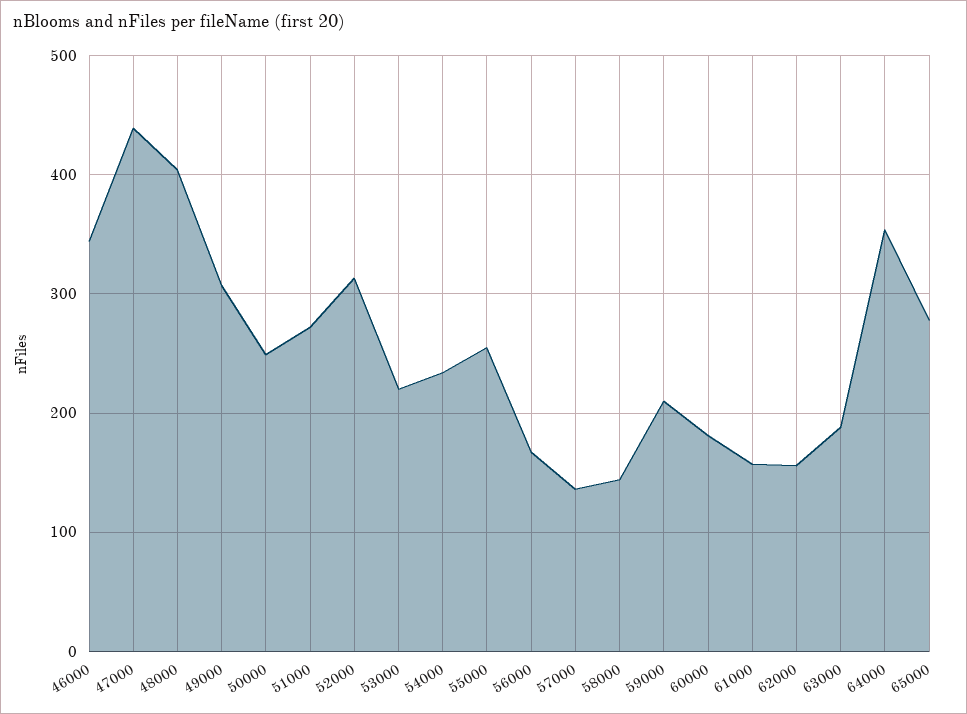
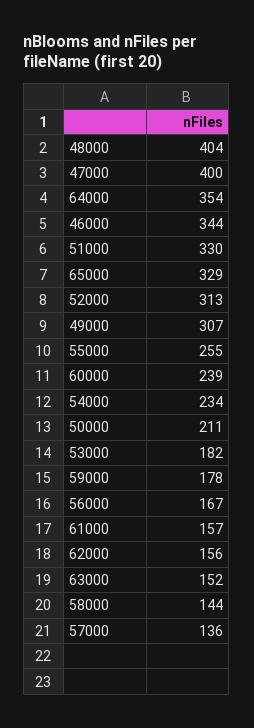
  {
    "46000": 344,
-   "47000": 440,
+   "47000": 400,
    "48000": 404,
    "49000": 307,
-   "50000": 250,
+   "50000": 211,
-   "51000": 270,
+   "51000": 330,
    "52000": 313,
-   "53000": 220,
+   "53000": 182,
    "54000": 234,
    "55000": 255,
    "56000": 167,
    "57000": 136,
    "58000": 144,
-   "59000": 210,
+   "59000": 178,
-   "60000": 180,
+   "60000": 239,
    "61000": 157,
    "62000": 156,
-   "63000": 190,
+   "63000": 152,
    "64000": 354,
-   "65000": 280
+   "65000": 329
  }

